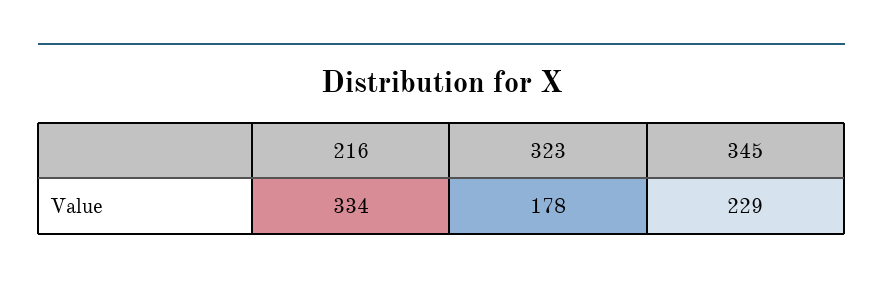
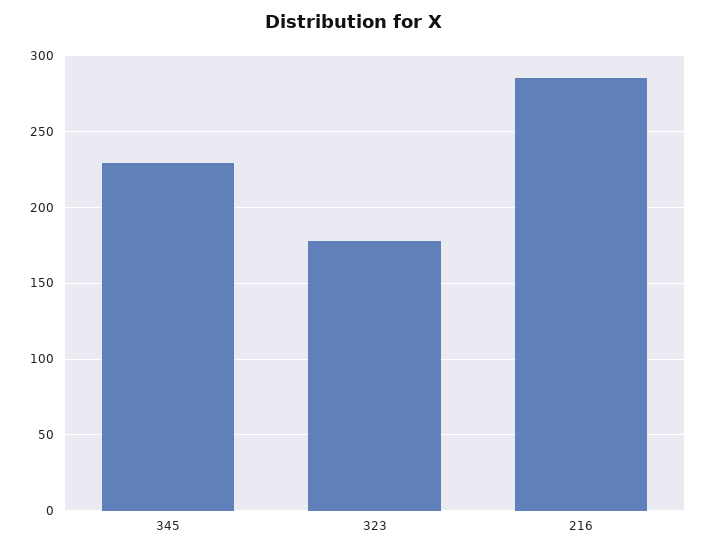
  {
-   "216": 334,
+   "216": 285,
    "323": 178,
    "345": 229
  }

